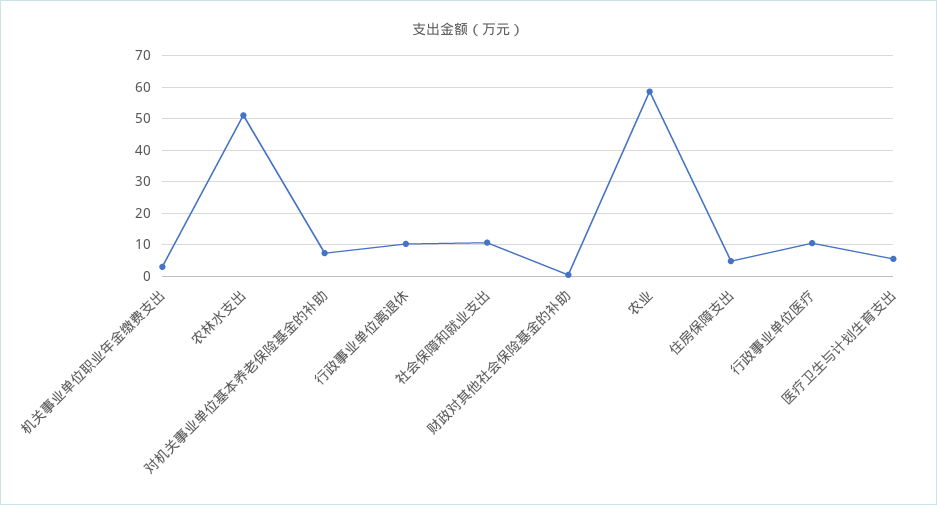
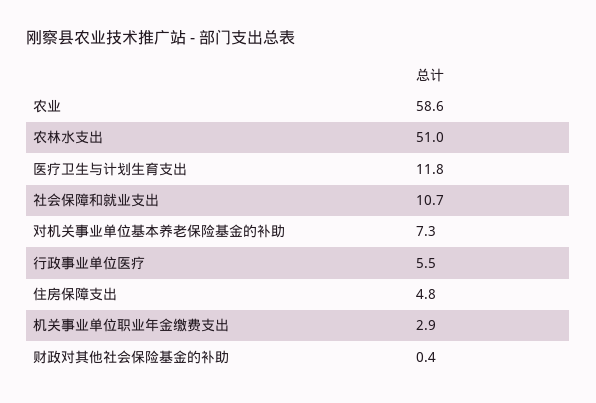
  {
    "机关事业单位职业年金缴费支出": 2.9,
    "农林水支出": 51,
    "对机关事业单位基本养老保险基金的补助": 7.3,
-   "行政事业单位离退休": 10,
    "社会保障和就业支出": 10.7,
    "财政对其他社会保险基金的补助": 0.4,
    "农业": 58.6,
    "住房保障支出": 4.8,
-   "行政事业单位医疗": 10,
+   "行政事业单位医疗": 5.5,
-   "医疗卫生与计划生育支出": 6
+   "医疗卫生与计划生育支出": 11.8
  }

